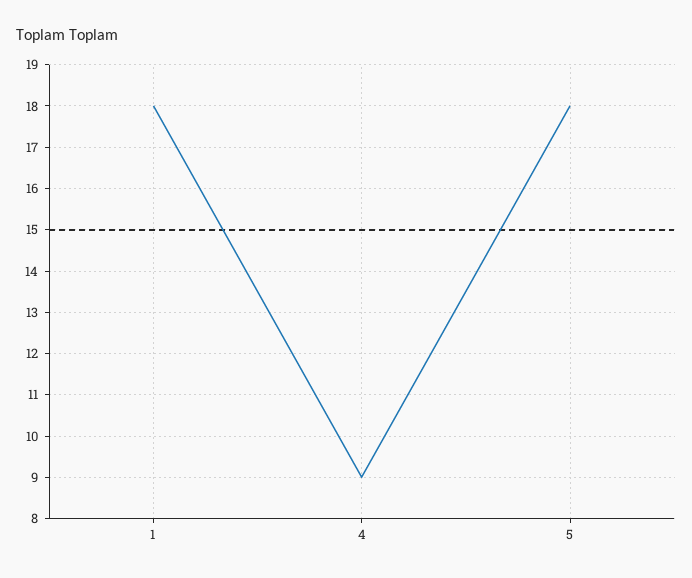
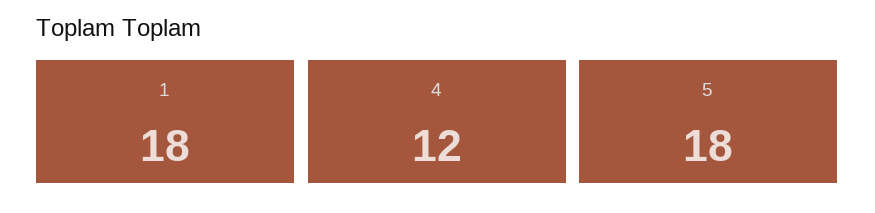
  {
    "1": 18,
-   "4": 9,
+   "4": 12,
    "5": 18
  }

